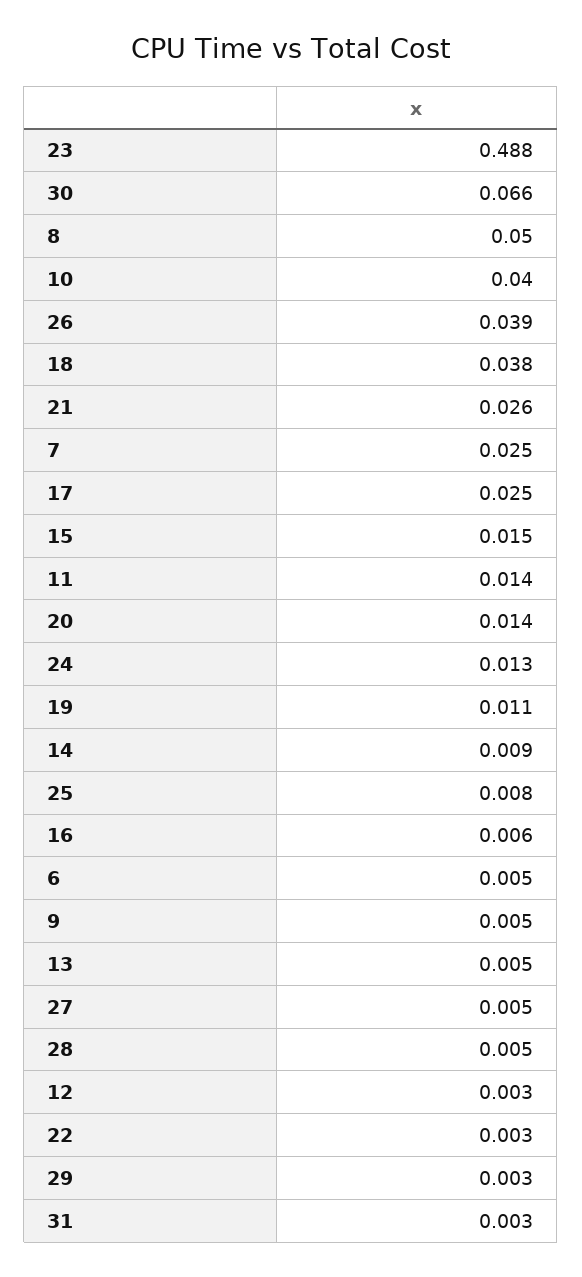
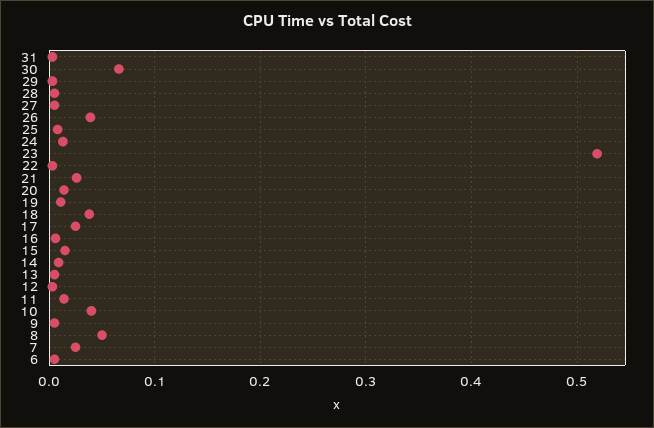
  {
-   "23": 0.488,
+   "23": 0.52,
    "30": 0.066,
    "8": 0.05,
    "10": 0.04,
    "26": 0.039,
    "18": 0.038,
    "21": 0.026,
    "7": 0.025,
    "17": 0.025,
    "15": 0.015,
    "11": 0.014,
    "20": 0.014,
    "24": 0.013,
    "19": 0.011,
    "14": 0.009,
    "25": 0.008,
    "16": 0.006,
    "6": 0.005,
    "9": 0.005,
    "13": 0.005,
    "27": 0.005,
    "28": 0.005,
    "12": 0.003,
    "22": 0.003,
    "29": 0.003,
    "31": 0.003
  }

